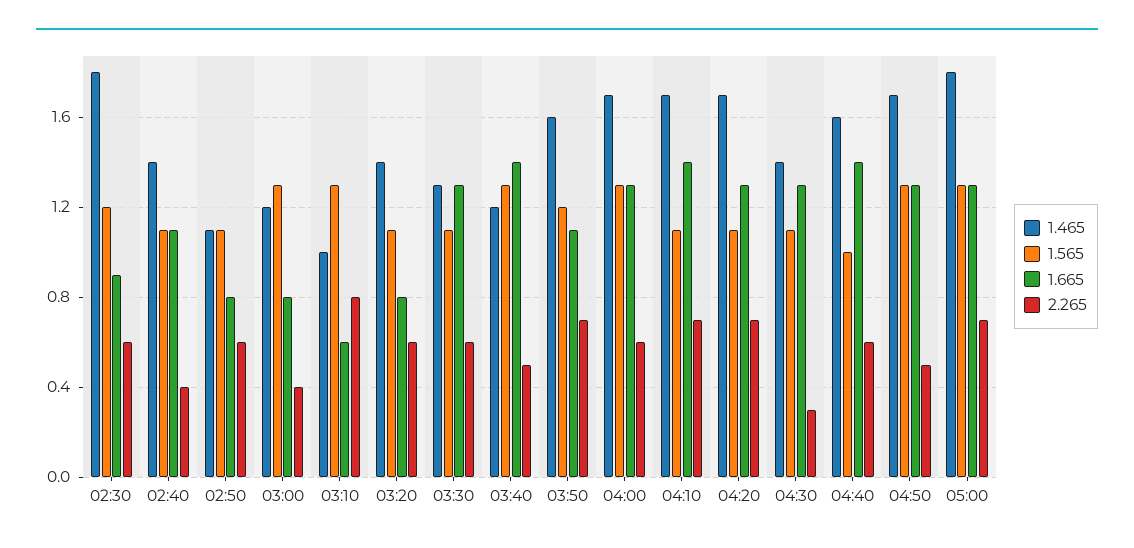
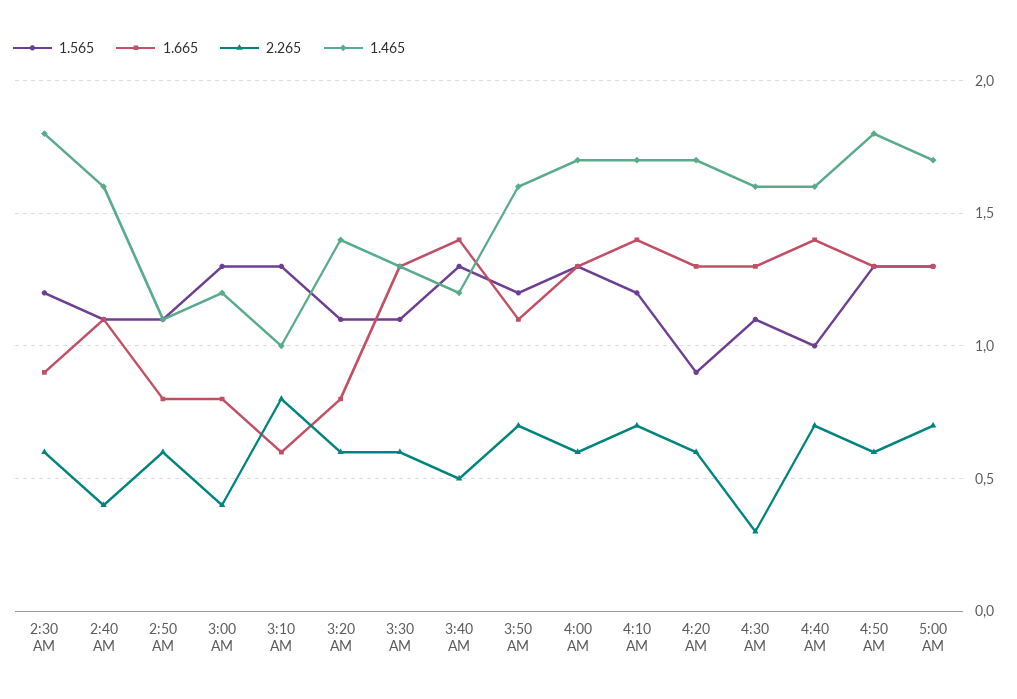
  {
    "1.465": {
      "02:30": 1.8,
-     "02:40": 1.4,
+     "02:40": 1.6,
      "02:50": 1.1,
      "03:00": 1.2,
      "03:10": 1,
      "03:20": 1.4,
      "03:30": 1.3,
      "03:40": 1.2,
      "03:50": 1.6,
      "04:00": 1.7,
      "04:10": 1.7,
      "04:20": 1.7,
-     "04:30": 1.4,
+     "04:30": 1.6,
      "04:40": 1.6,
-     "04:50": 1.7,
+     "04:50": 1.8,
-     "05:00": 1.8
+     "05:00": 1.7
    },
    "1.565": {
      "02:30": 1.2,
      "02:40": 1.1,
      "02:50": 1.1,
      "03:00": 1.3,
      "03:10": 1.3,
      "03:20": 1.1,
      "03:30": 1.1,
      "03:40": 1.3,
      "03:50": 1.2,
      "04:00": 1.3,
-     "04:10": 1.1,
+     "04:10": 1.2,
-     "04:20": 1.1,
+     "04:20": 0.9,
      "04:30": 1.1,
      "04:40": 1,
      "04:50": 1.3,
      "05:00": 1.3
    },
    "1.665": {
      "02:30": 0.9,
      "02:40": 1.1,
      "02:50": 0.8,
      "03:00": 0.8,
      "03:10": 0.6,
      "03:20": 0.8,
      "03:30": 1.3,
      "03:40": 1.4,
      "03:50": 1.1,
      "04:00": 1.3,
      "04:10": 1.4,
      "04:20": 1.3,
      "04:30": 1.3,
      "04:40": 1.4,
      "04:50": 1.3,
      "05:00": 1.3
    },
    "2.265": {
      "02:30": 0.6,
      "02:40": 0.4,
      "02:50": 0.6,
      "03:00": 0.4,
      "03:10": 0.8,
      "03:20": 0.6,
      "03:30": 0.6,
      "03:40": 0.5,
      "03:50": 0.7,
      "04:00": 0.6,
      "04:10": 0.7,
-     "04:20": 0.7,
+     "04:20": 0.6,
      "04:30": 0.3,
-     "04:40": 0.6,
+     "04:40": 0.7,
-     "04:50": 0.5,
+     "04:50": 0.6,
      "05:00": 0.7
    }
  }

